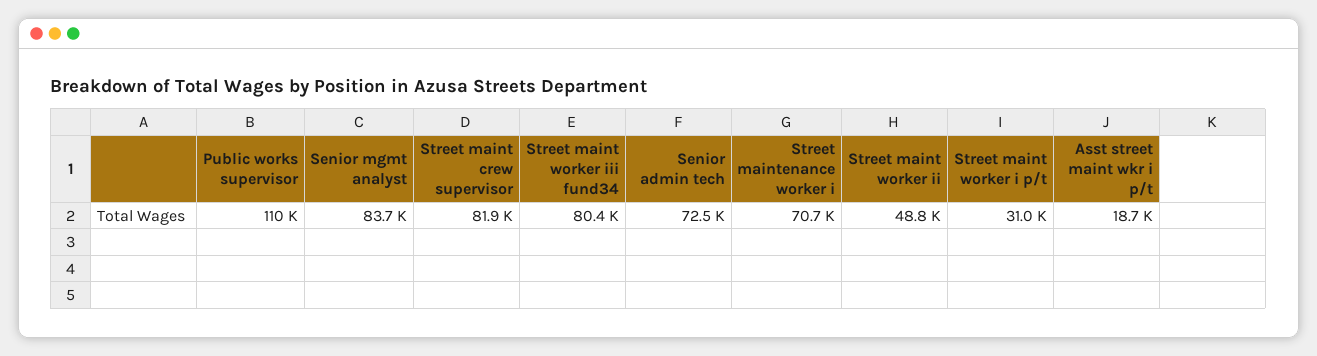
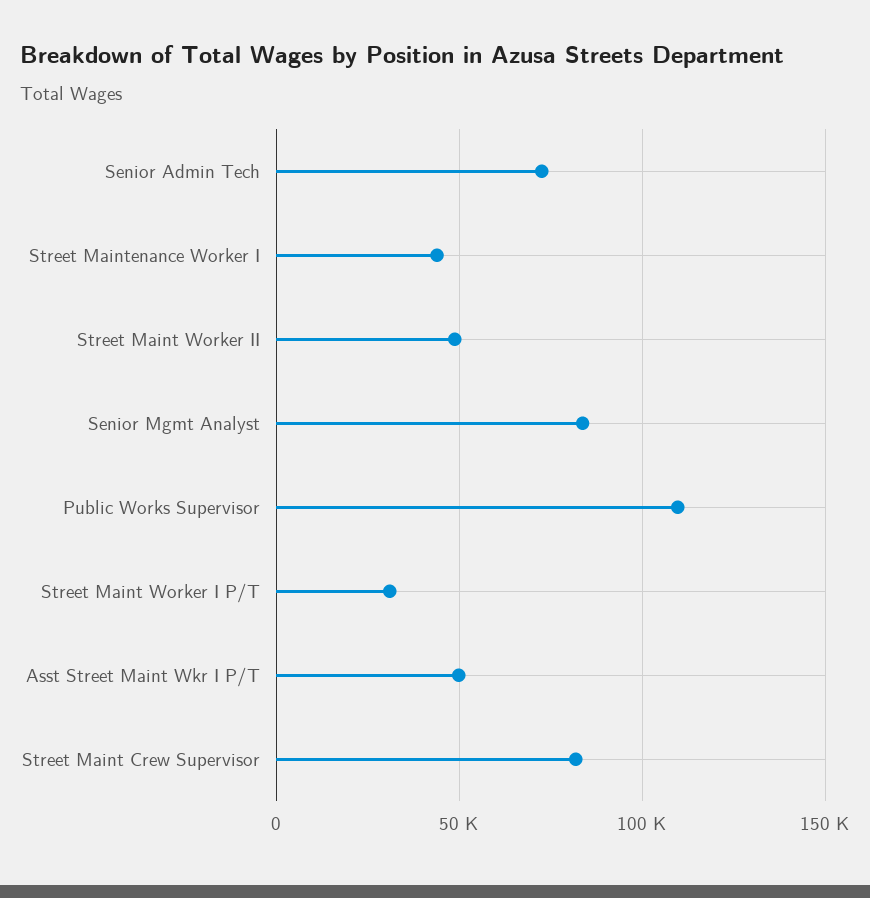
  {
    "Public works supervisor": 110000,
    "Senior mgmt analyst": 83700,
    "Street maint crew supervisor": 81900,
-   "Street maint worker iii fund34": 80400,
    "Senior admin tech": 72500,
-   "Street maintenance worker i": 70700,
+   "Street maintenance worker i": 45000,
    "Street maint worker ii": 48800,
    "Street maint worker i p/t": 31000,
-   "Asst street maint wkr i p/t": 18700
+   "Asst street maint wkr i p/t": 50000
  }

